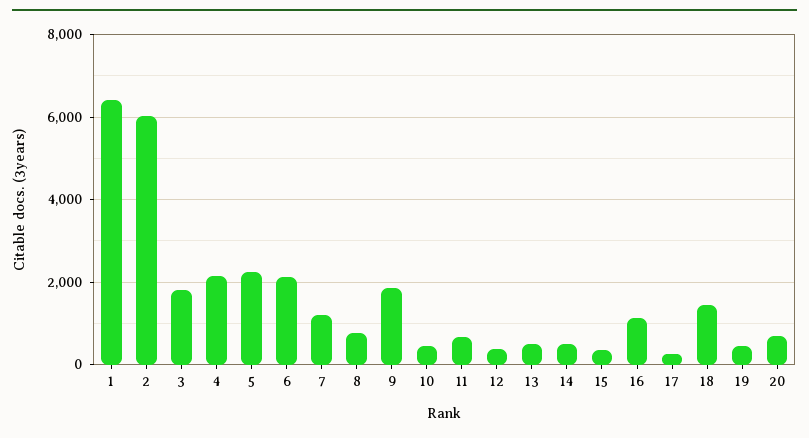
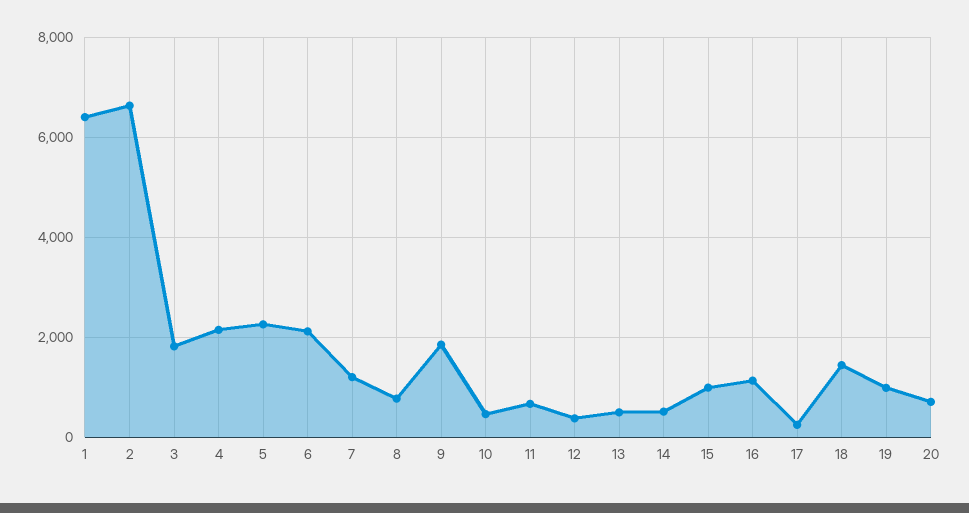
  {
    "1": 6400,
-   "2": 6000,
+   "2": 6600,
    "3": 1800,
    "4": 2200,
    "5": 2200,
    "6": 2200,
    "7": 1200,
    "8": 800,
    "9": 1800,
    "10": 400,
    "11": 600,
    "12": 400,
    "13": 400,
    "14": 600,
-   "15": 400,
+   "15": 1000,
    "16": 1200,
    "17": 200,
    "18": 1400,
-   "19": 400,
+   "19": 1000,
    "20": 800
  }

